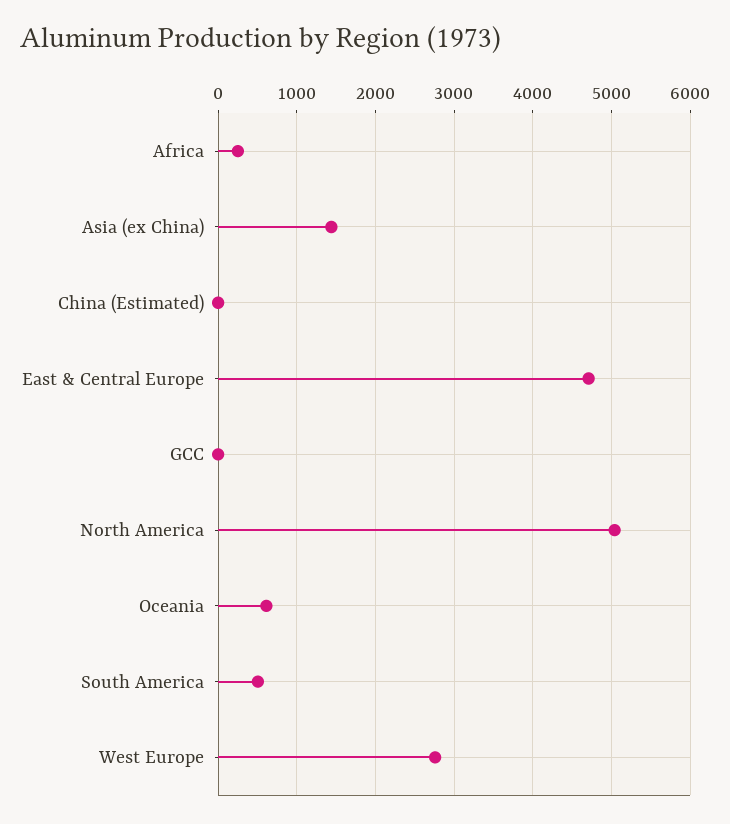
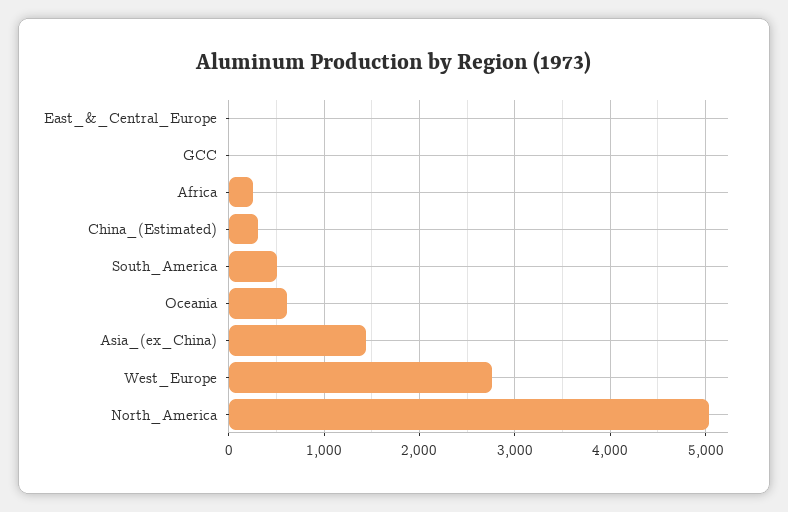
  {
    "Africa": 200,
    "Asia (ex China)": 1400,
-   "China (Estimated)": 0,
+   "China (Estimated)": 300,
-   "East & Central Europe": 4700,
+   "East & Central Europe": 0,
    "GCC": 0,
    "North America": 5000,
    "Oceania": 600,
    "South America": 500,
    "West Europe": 2800
  }

